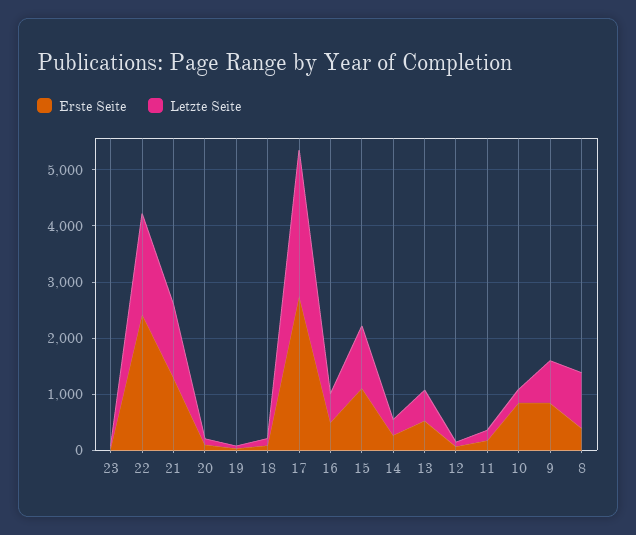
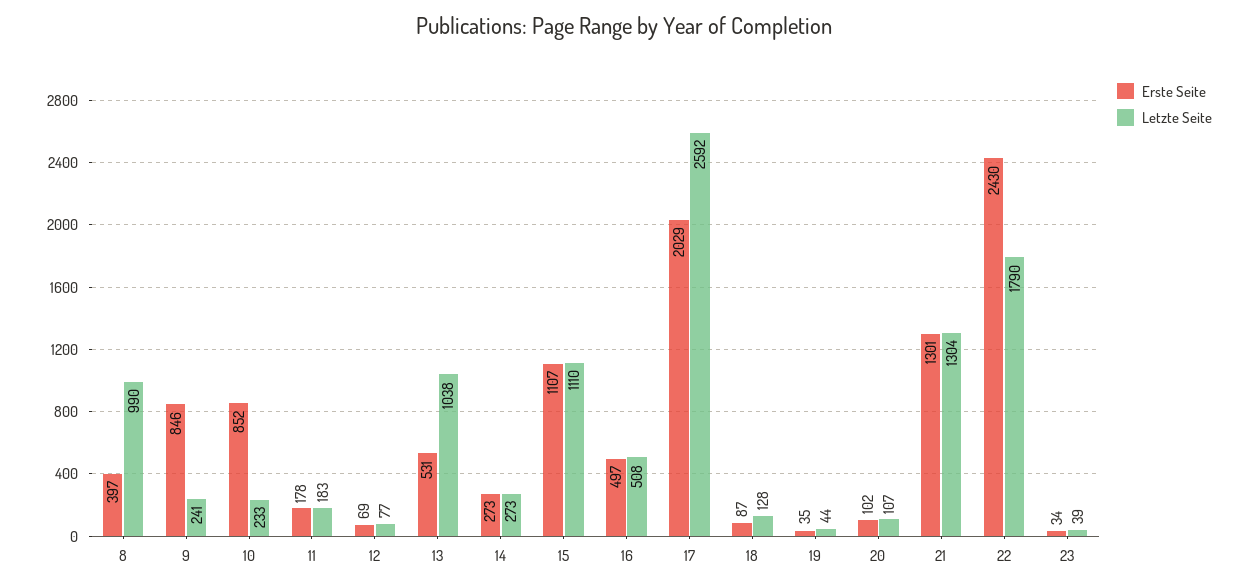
  {
    "Erste Seite": {
      "23": 34,
      "22": 2430,
      "21": 1301,
      "20": 102,
      "19": 35,
      "18": 87,
-     "17": 2800,
+     "17": 2029,
      "16": 497,
      "15": 1107,
      "14": 273,
      "13": 531,
      "12": 69,
      "11": 178,
      "10": 852,
      "9": 846,
      "8": 397
    },
    "Letzte Seite": {
      "23": 39,
      "22": 1790,
      "21": 1304,
      "20": 107,
      "19": 44,
      "18": 128,
      "17": 2592,
      "16": 508,
      "15": 1110,
      "14": 273,
-     "13": 600,
+     "13": 1038,
      "12": 77,
      "11": 183,
      "10": 233,
-     "9": 800,
+     "9": 241,
      "8": 990
    }
  }

